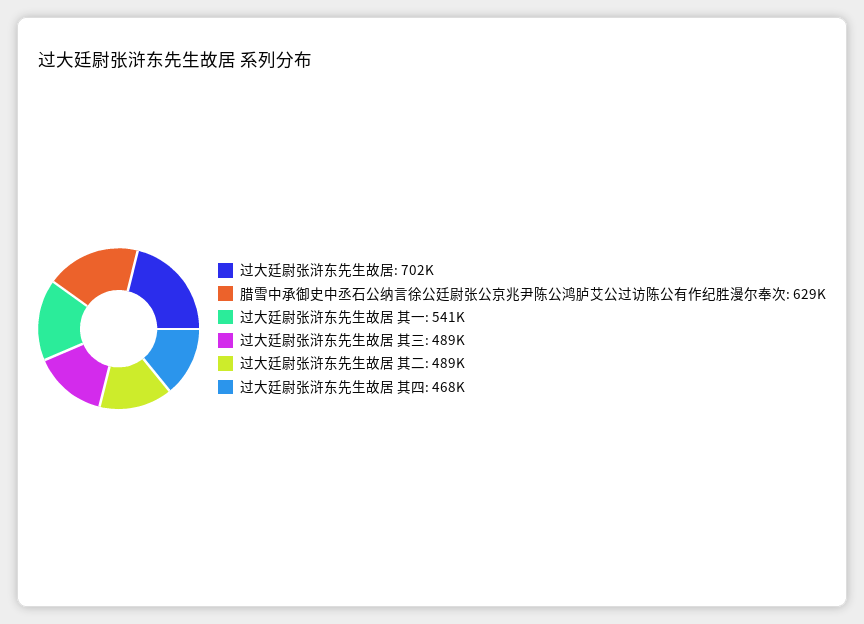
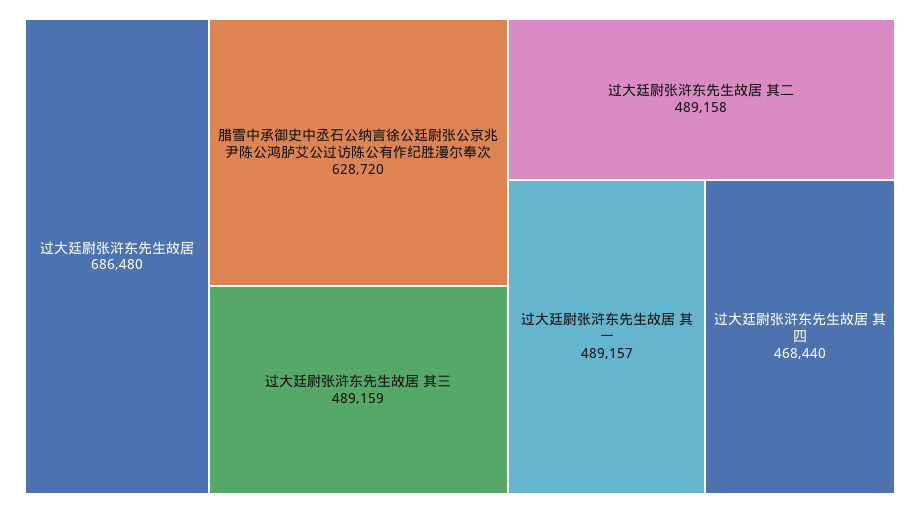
  {
-   "过大廷尉张浒东先生故居": 702000,
+   "过大廷尉张浒东先生故居": 686480,
    "腊雪中承御史中丞石公纳言徐公廷尉张公京兆尹陈公鸿胪艾公过访陈公有作纪胜漫尔奉次": 628720,
-   "过大廷尉张浒东先生故居 其一": 541000,
+   "过大廷尉张浒东先生故居 其一": 489157,
    "过大廷尉张浒东先生故居 其三": 489159,
    "过大廷尉张浒东先生故居 其二": 489158,
    "过大廷尉张浒东先生故居 其四": 468440
  }

